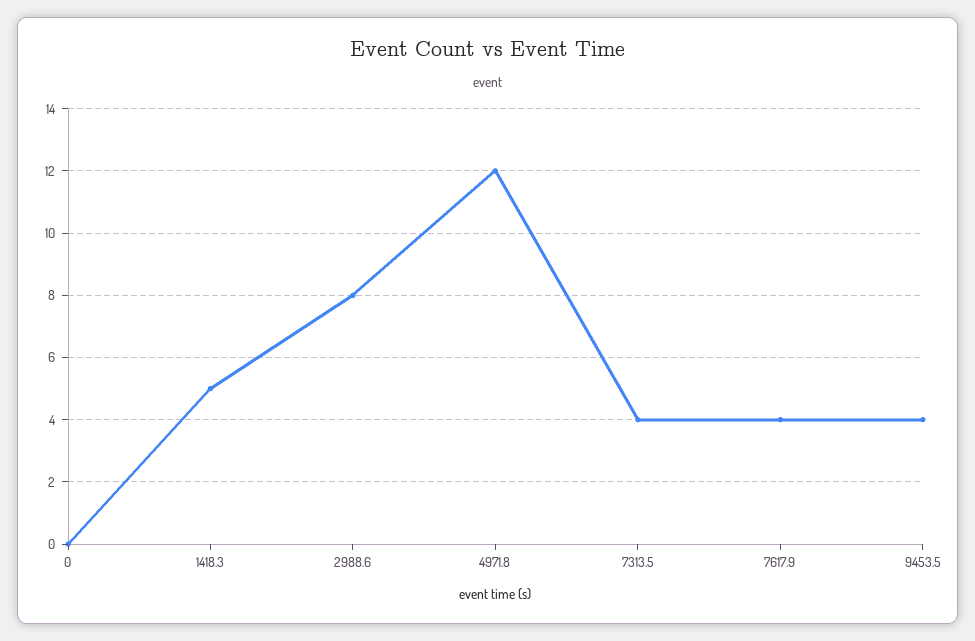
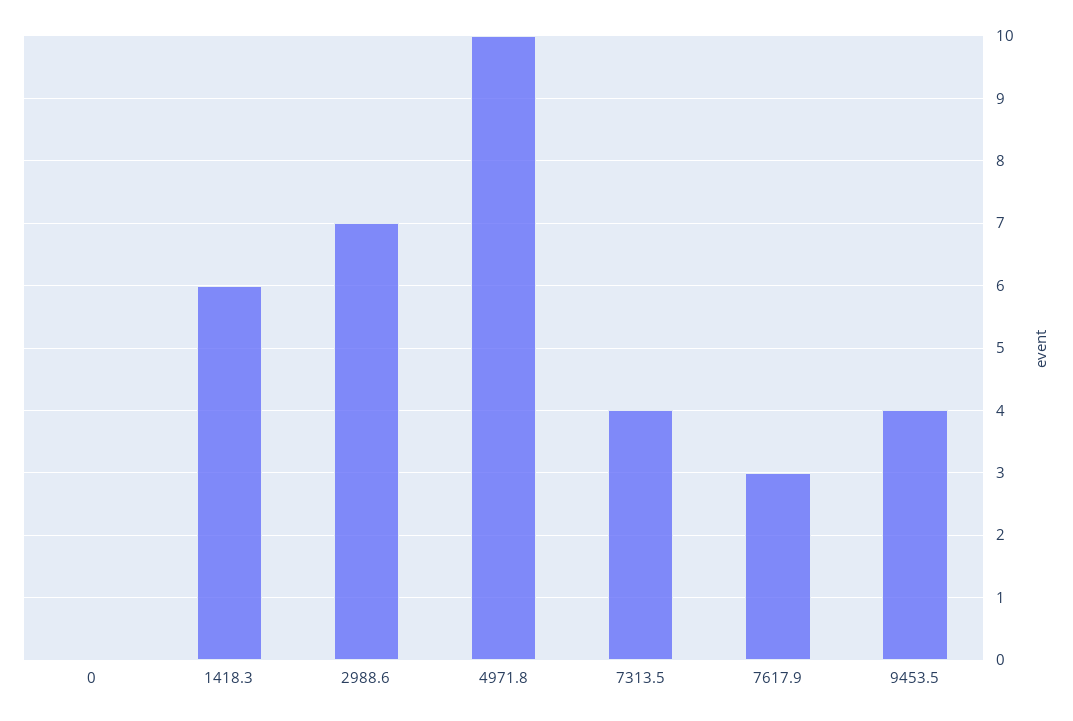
  {
    "0": 0,
-   "1418.3": 5,
+   "1418.3": 6,
-   "2988.6": 8,
+   "2988.6": 7,
-   "4971.8": 12,
+   "4971.8": 10,
    "7313.5": 4,
-   "7617.9": 4,
+   "7617.9": 3,
    "9453.5": 4
  }

